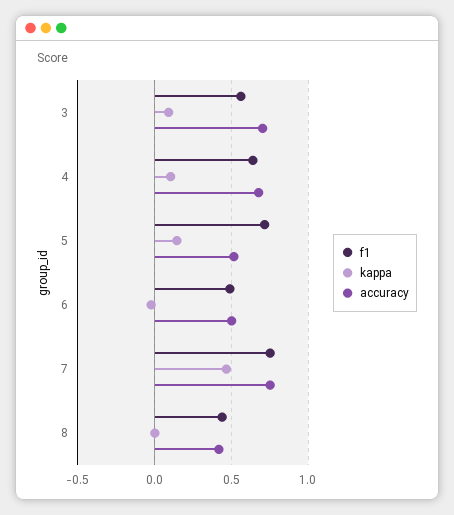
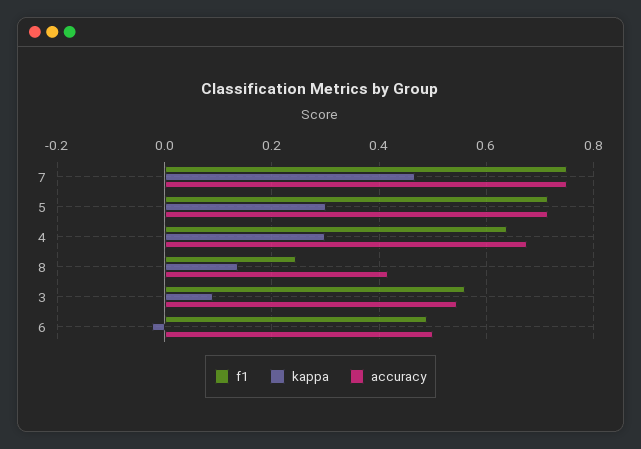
  {
    "f1": {
      "3": 0.56,
      "4": 0.64,
      "5": 0.72,
      "6": 0.48,
      "7": 0.76,
-     "8": 0.45
+     "8": 0.24
    },
    "kappa": {
      "3": 0.1,
-     "4": 0.1,
+     "4": 0.3,
-     "5": 0.15,
+     "5": 0.3,
      "6": -0.02,
      "7": 0.46,
-     "8": 0
+     "8": 0.14
    },
    "accuracy": {
-     "3": 0.7,
+     "3": 0.54,
      "4": 0.68,
-     "5": 0.5,
+     "5": 0.72,
      "6": 0.5,
      "7": 0.76,
      "8": 0.42
    }
  }

